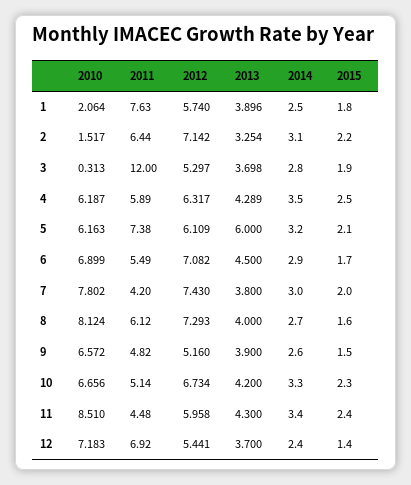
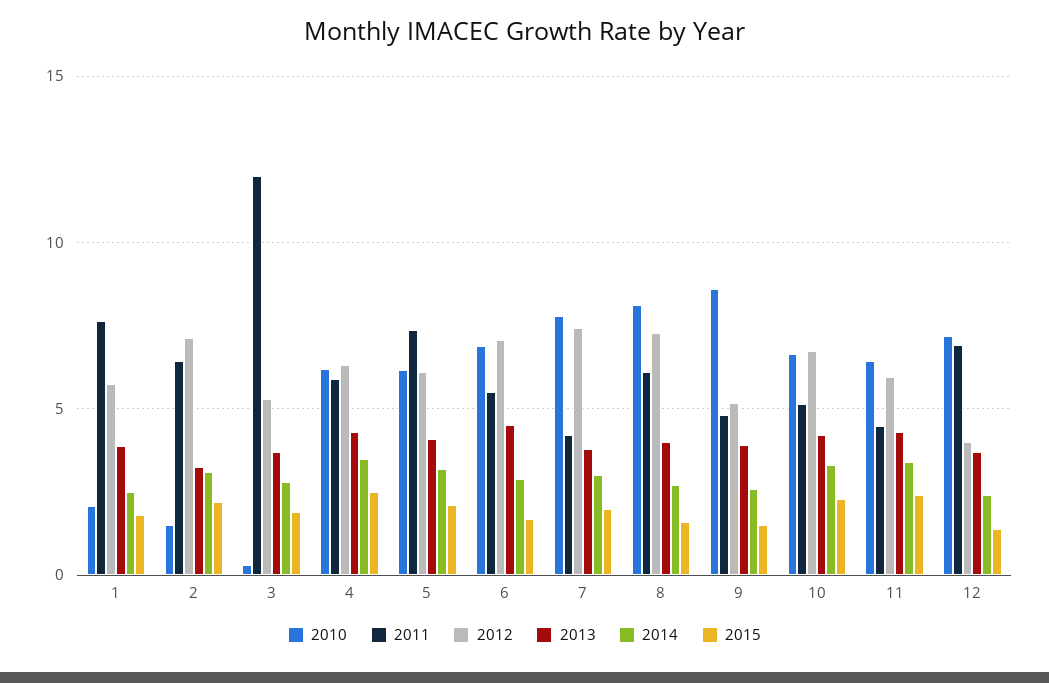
  {
    "2010": {
      "1": 2.064,
      "2": 1.517,
      "3": 0.313,
      "4": 6.187,
      "5": 6.163,
      "6": 6.899,
      "7": 7.802,
      "8": 8.124,
-     "9": 6.572,
+     "9": 8.5,
      "10": 6.656,
-     "11": 8.51,
+     "11": 6.5,
      "12": 7.183
    },
    "2011": {
      "1": 7.63,
      "2": 6.44,
      "3": 12,
      "4": 5.89,
      "5": 7.38,
      "6": 5.49,
      "7": 4.2,
      "8": 6.12,
      "9": 4.82,
      "10": 5.14,
      "11": 4.48,
      "12": 6.92
    },
    "2012": {
      "1": 5.74,
      "2": 7.142,
      "3": 5.297,
      "4": 6.317,
      "5": 6.109,
      "6": 7.082,
      "7": 7.43,
      "8": 7.293,
      "9": 5.16,
      "10": 6.734,
      "11": 5.958,
-     "12": 5.441
+     "12": 4
    },
    "2013": {
      "1": 3.896,
      "2": 3.254,
      "3": 3.698,
      "4": 4.289,
-     "5": 6,
+     "5": 4,
      "6": 4.5,
      "7": 3.8,
      "8": 4,
      "9": 3.9,
      "10": 4.2,
      "11": 4.3,
      "12": 3.7
    },
    "2014": {
      "1": 2.5,
      "2": 3.1,
      "3": 2.8,
      "4": 3.5,
      "5": 3.2,
      "6": 2.9,
      "7": 3,
      "8": 2.7,
      "9": 2.6,
      "10": 3.3,
      "11": 3.4,
      "12": 2.4
    },
    "2015": {
      "1": 1.8,
      "2": 2.2,
      "3": 1.9,
      "4": 2.5,
      "5": 2.1,
      "6": 1.7,
      "7": 2,
      "8": 1.6,
      "9": 1.5,
      "10": 2.3,
      "11": 2.4,
      "12": 1.4
    }
  }

